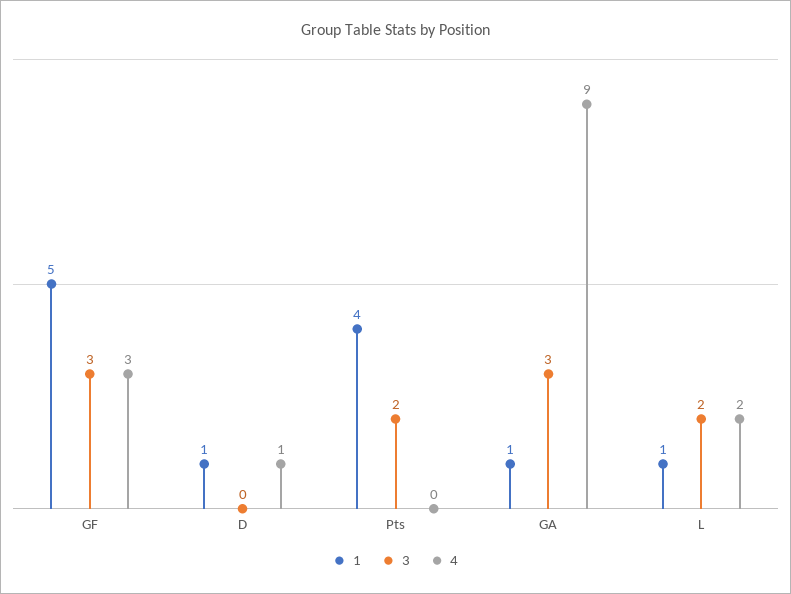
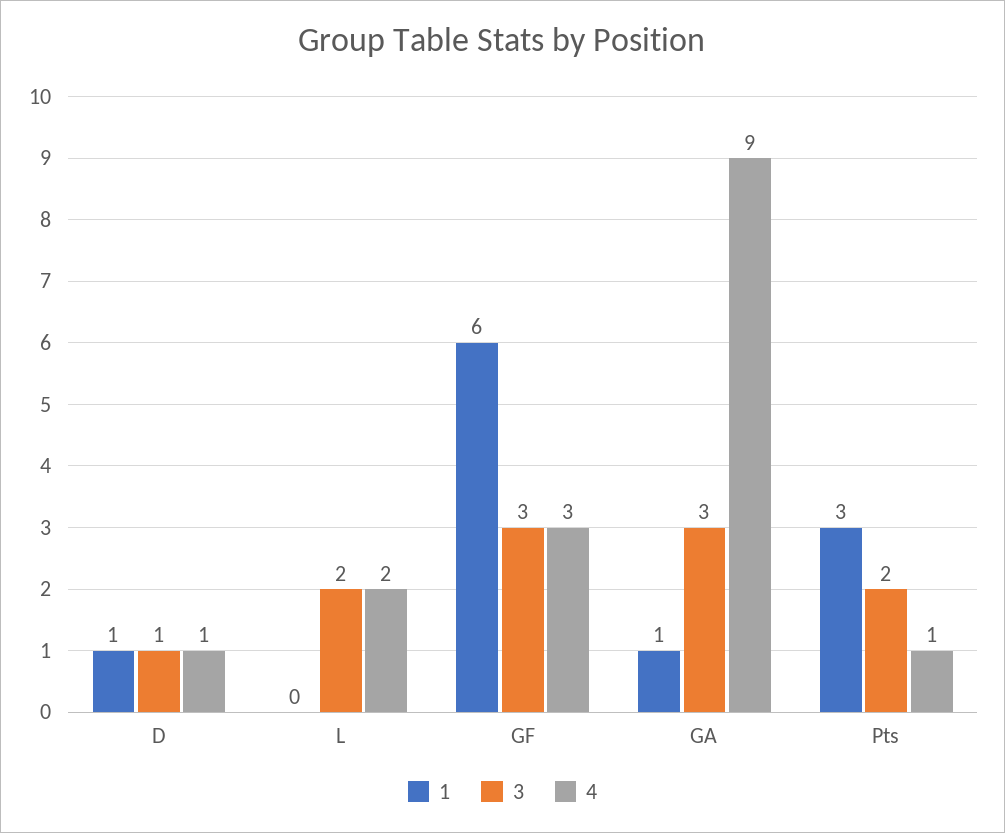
  {
    "1": {
-     "GF": 5,
+     "GF": 6,
      "D": 1,
-     "Pts": 4,
+     "Pts": 3,
      "GA": 1,
-     "L": 1
+     "L": 0
    },
    "3": {
      "GF": 3,
-     "D": 0,
+     "D": 1,
      "Pts": 2,
      "GA": 3,
      "L": 2
    },
    "4": {
      "GF": 3,
      "D": 1,
-     "Pts": 0,
+     "Pts": 1,
      "GA": 9,
      "L": 2
    }
  }

